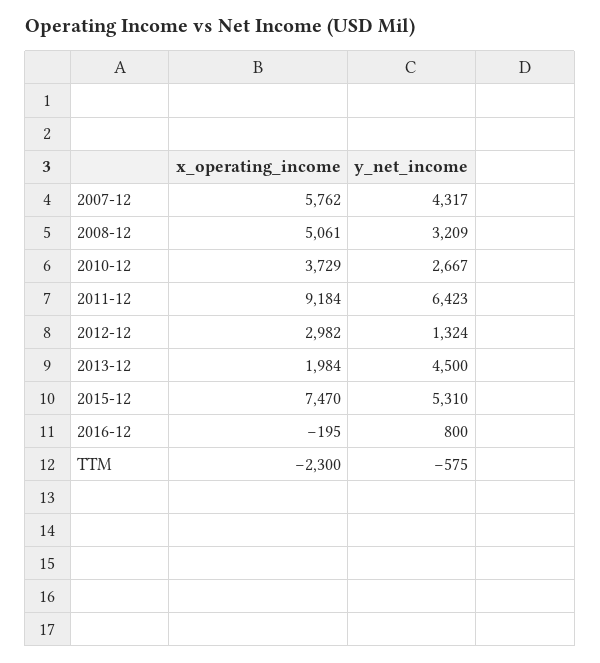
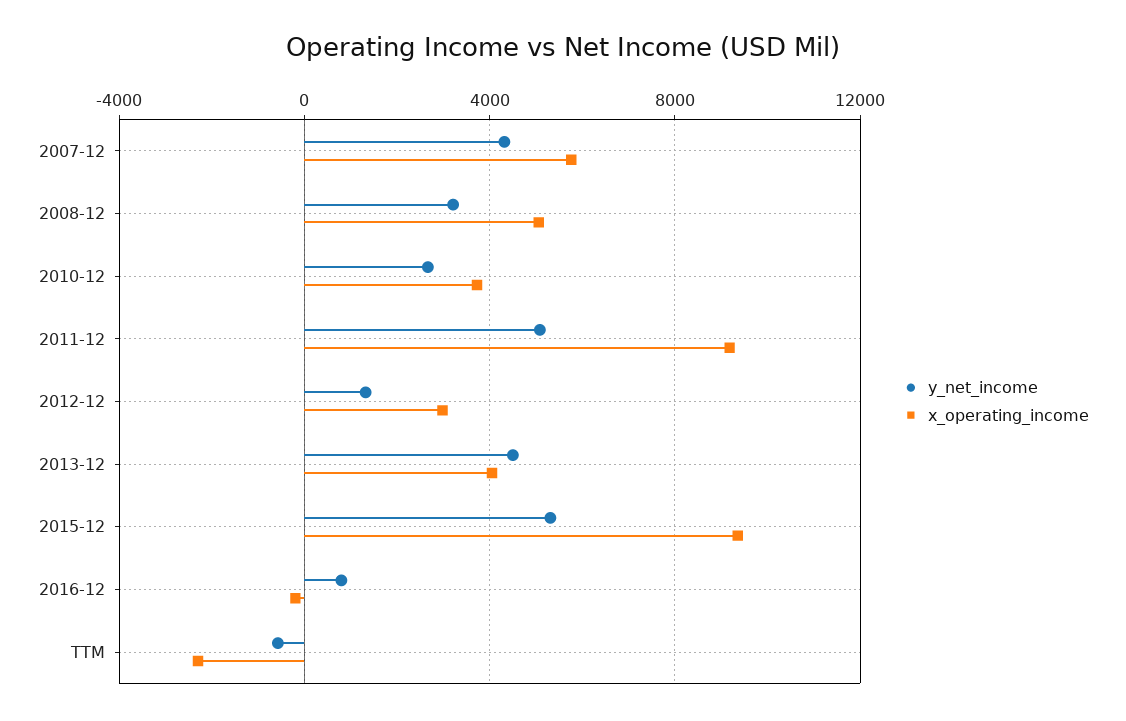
  {
    "x_operating_income": {
      "2007-12": 5762,
      "2008-12": 5061,
      "2010-12": 3729,
      "2011-12": 9184,
      "2012-12": 2982,
-     "2013-12": 1984,
+     "2013-12": 4000,
-     "2015-12": 7470,
+     "2015-12": 9500,
      "2016-12": -195,
      "TTM": -2300
    },
    "y_net_income": {
      "2007-12": 4317,
      "2008-12": 3209,
      "2010-12": 2667,
-     "2011-12": 6423,
+     "2011-12": 5000,
      "2012-12": 1324,
      "2013-12": 4500,
      "2015-12": 5310,
      "2016-12": 800,
      "TTM": -575
    }
  }

